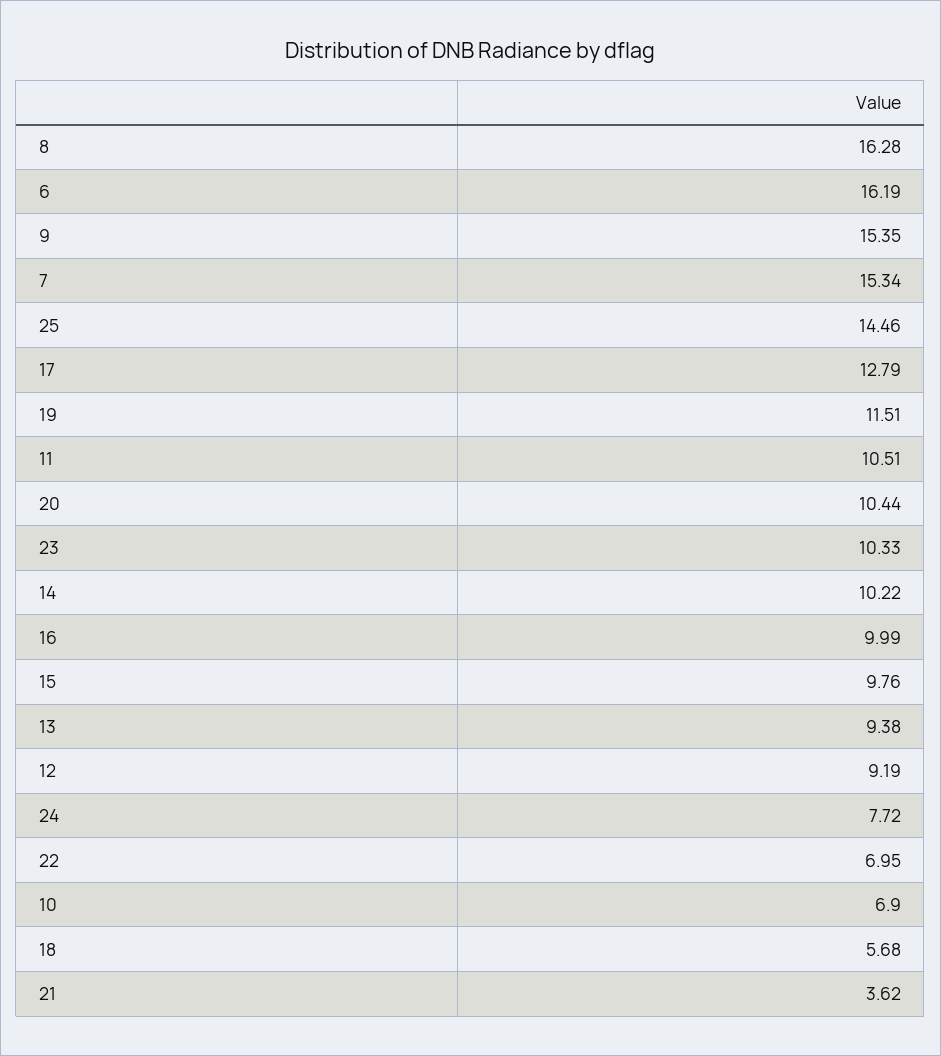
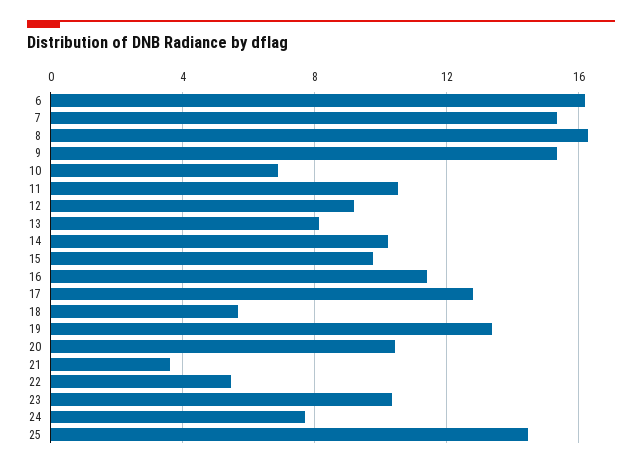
  {
    "8": 16.28,
    "6": 16.19,
    "9": 15.35,
    "7": 15.34,
    "25": 14.46,
    "17": 12.79,
-   "19": 11.51,
+   "19": 13.5,
    "11": 10.51,
    "20": 10.44,
    "23": 10.33,
    "14": 10.22,
-   "16": 9.99,
+   "16": 11.5,
    "15": 9.76,
-   "13": 9.38,
+   "13": 8,
    "12": 9.19,
    "24": 7.72,
-   "22": 6.95,
+   "22": 5.5,
    "10": 6.9,
    "18": 5.68,
    "21": 3.62
  }

